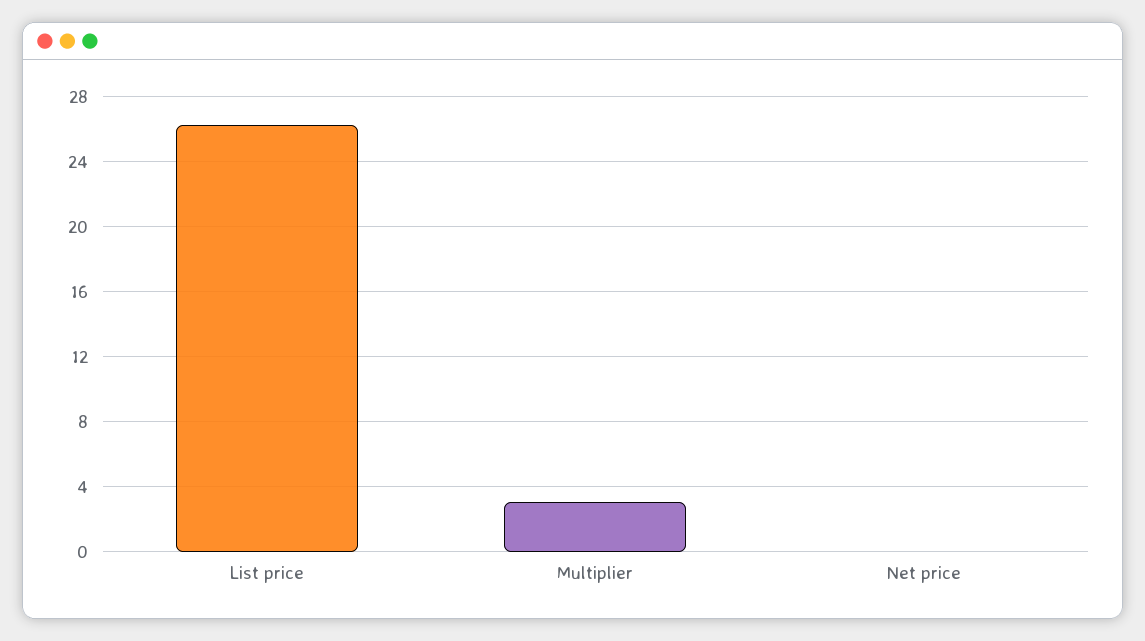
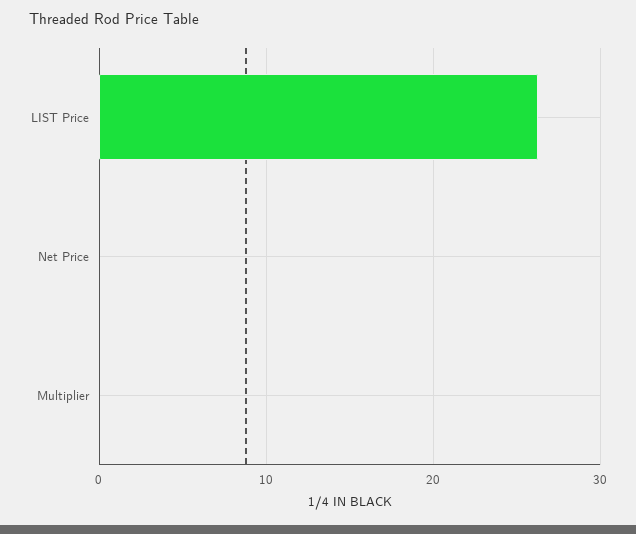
  {
    "List price": 26.5,
-   "Multiplier": 3,
+   "Multiplier": 0,
    "Net price": 0
  }

